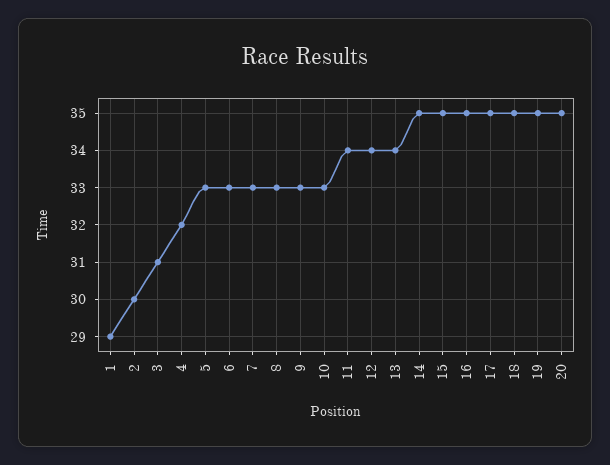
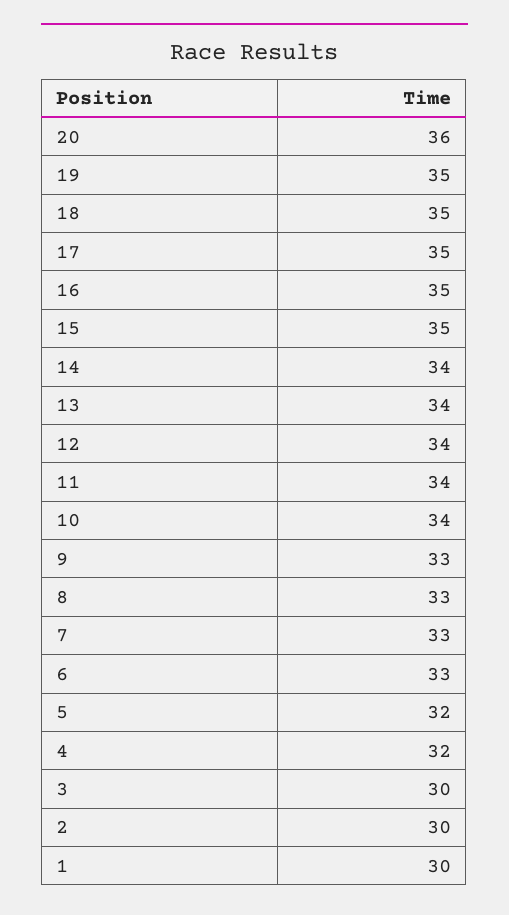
  {
-   "1": 29,
+   "1": 30,
    "2": 30,
-   "3": 31,
+   "3": 30,
    "4": 32,
-   "5": 33,
+   "5": 32,
    "6": 33,
    "7": 33,
    "8": 33,
    "9": 33,
-   "10": 33,
+   "10": 34,
    "11": 34,
    "12": 34,
    "13": 34,
-   "14": 35,
+   "14": 34,
    "15": 35,
    "16": 35,
    "17": 35,
    "18": 35,
    "19": 35,
-   "20": 35
+   "20": 36
  }

